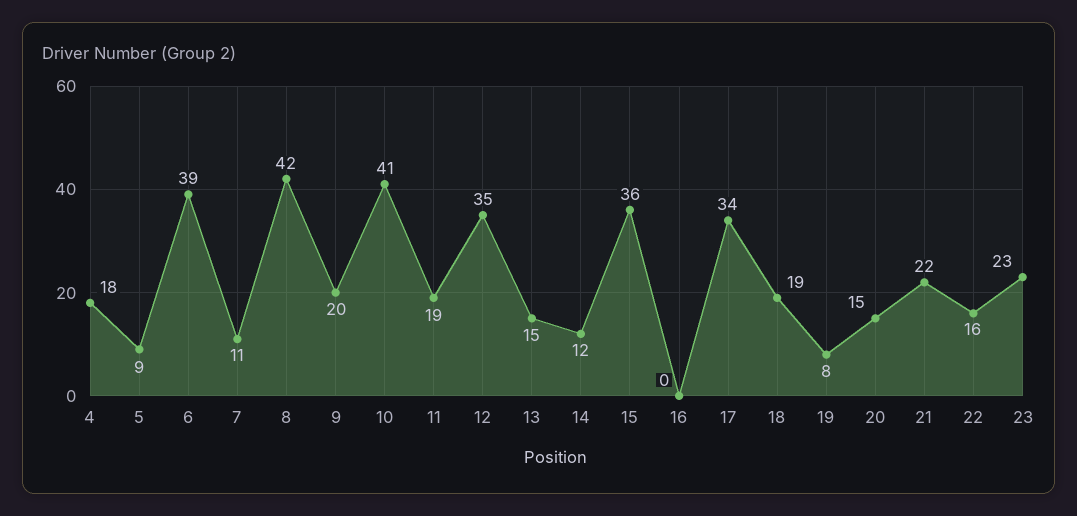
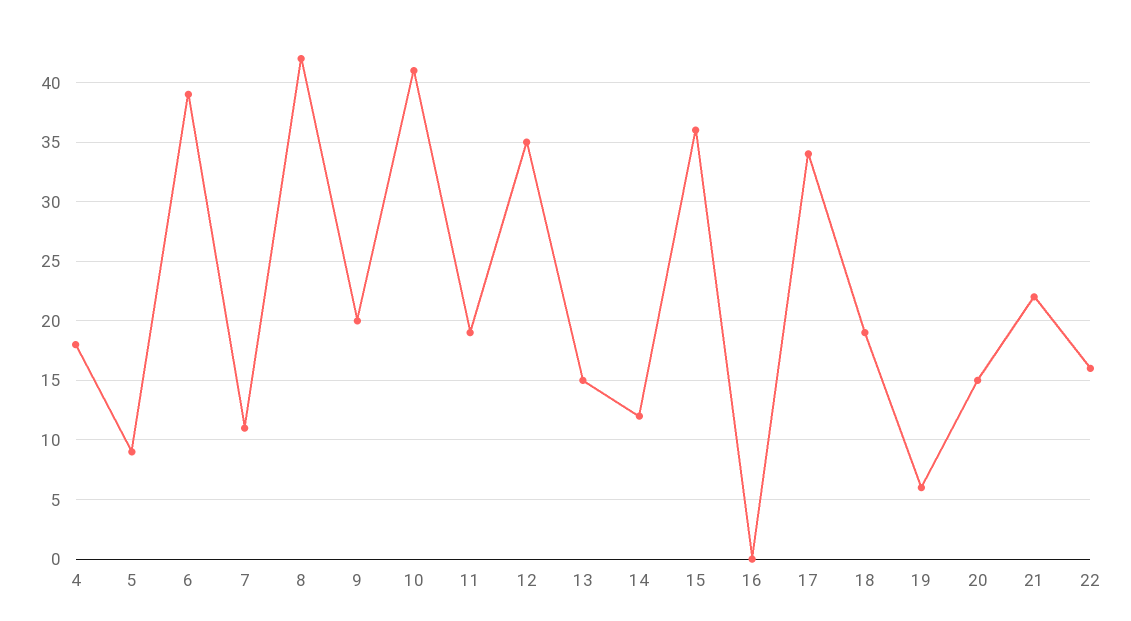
  {
    "4": 18,
    "5": 9,
    "6": 39,
    "7": 11,
    "8": 42,
    "9": 20,
    "10": 41,
    "11": 19,
    "12": 35,
    "13": 15,
    "14": 12,
    "15": 36,
    "16": 0,
    "17": 34,
    "18": 19,
-   "19": 8,
+   "19": 6,
    "20": 15,
    "21": 22,
-   "22": 16,
+   "22": 16
-   "23": 23
  }

